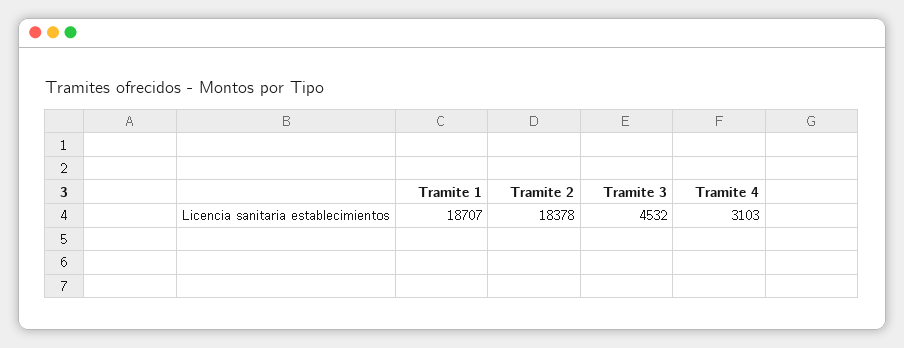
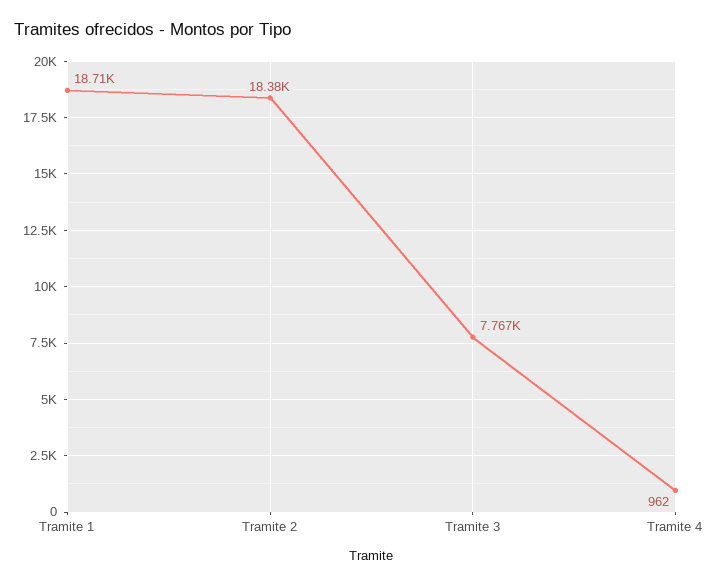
  {
    "Tramite 1": 18707,
    "Tramite 2": 18378,
-   "Tramite 3": 4532,
+   "Tramite 3": 7767,
-   "Tramite 4": 3103
+   "Tramite 4": 962
  }

